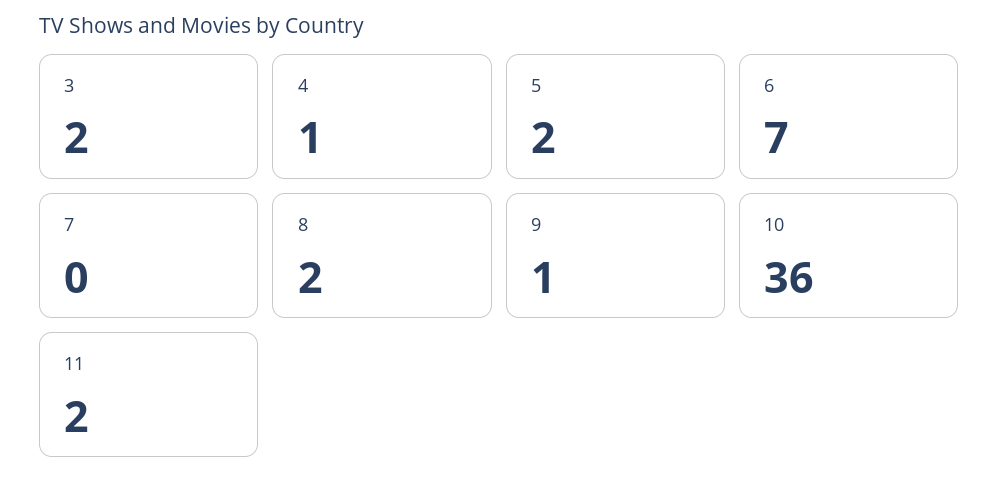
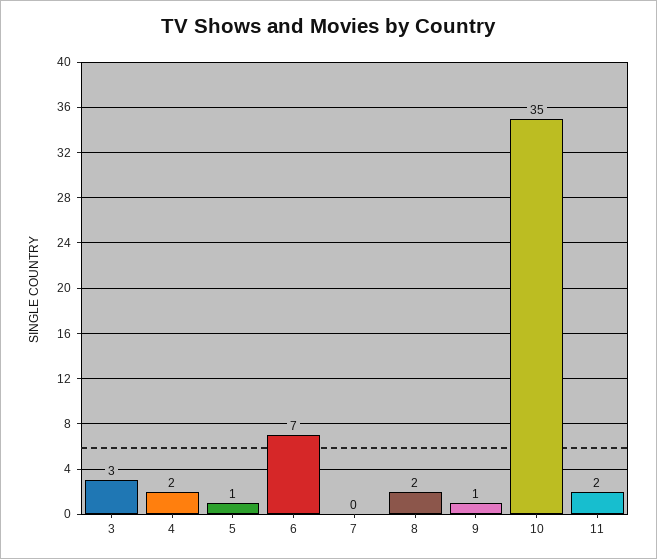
  {
-   "3": 2,
+   "3": 3,
-   "4": 1,
+   "4": 2,
-   "5": 2,
+   "5": 1,
    "6": 7,
    "7": 0,
    "8": 2,
    "9": 1,
-   "10": 36,
+   "10": 35,
    "11": 2
  }

